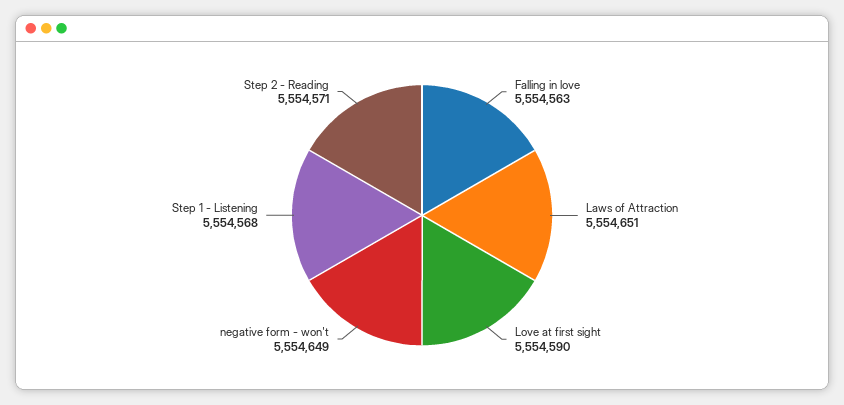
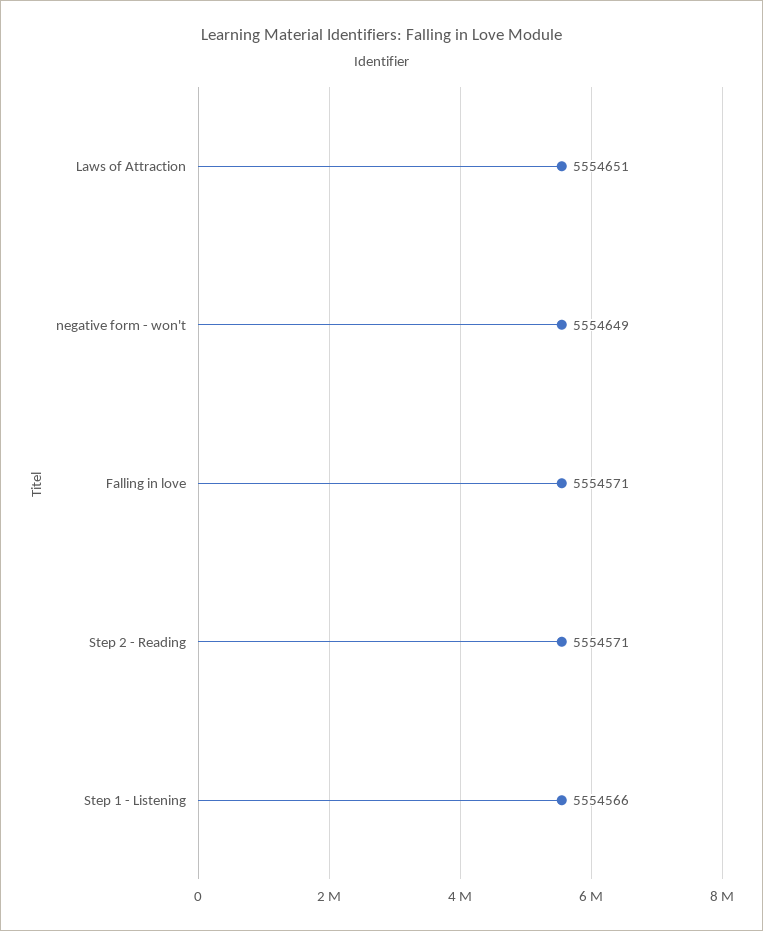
  {
-   "Falling in love": 5554563,
+   "Falling in love": 5554571,
    "Laws of Attraction": 5554651,
-   "Love at first sight": 5554590,
    "negative form - won't": 5554649,
-   "Step 1 - Listening": 5554568,
+   "Step 1 - Listening": 5554566,
    "Step 2 - Reading": 5554571
  }

